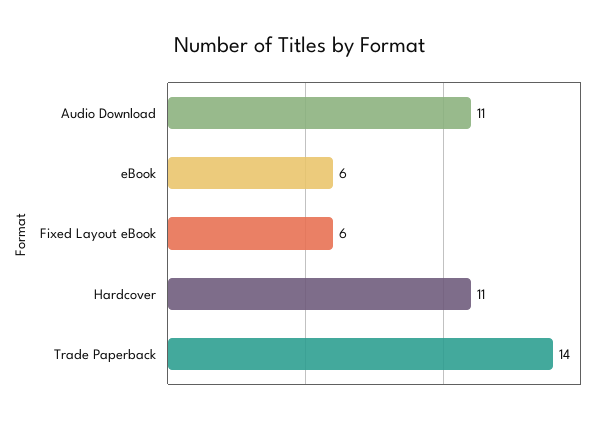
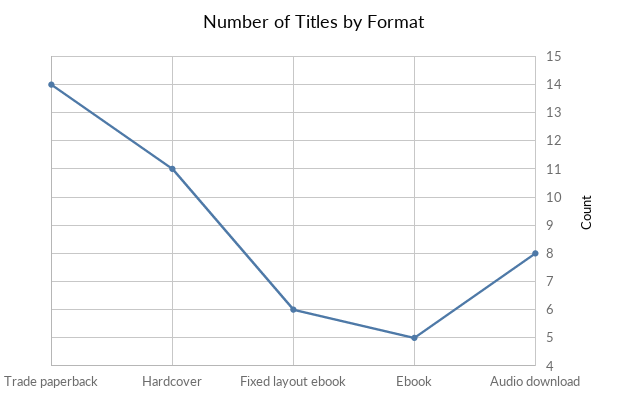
  {
-   "Audio Download": 11,
+   "Audio Download": 8,
-   "eBook": 6,
+   "eBook": 5,
    "Fixed Layout eBook": 6,
    "Hardcover": 11,
    "Trade Paperback": 14
  }

